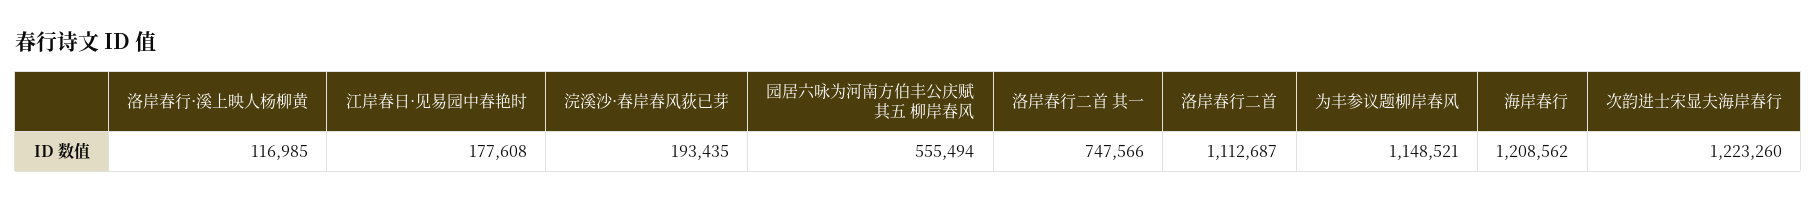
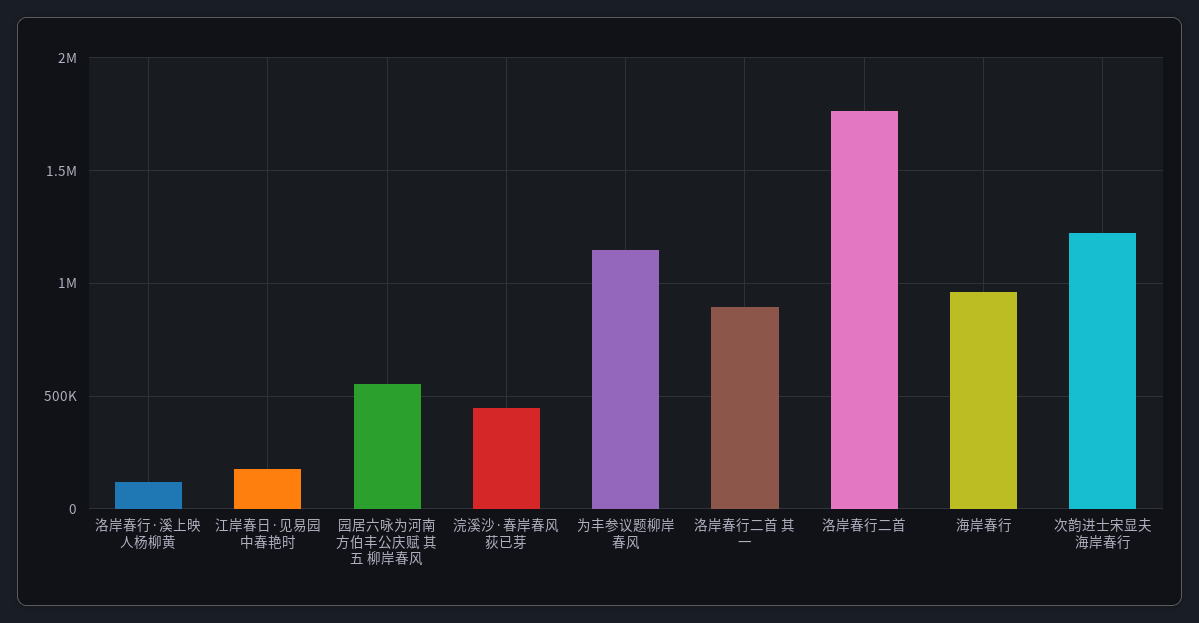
  {
    "洛岸春行·溪上映人杨柳黄": 116985,
    "江岸春日·见易园中春艳时": 177608,
-   "浣溪沙·春岸春风荻已芽": 193435,
+   "浣溪沙·春岸春风荻已芽": 450000,
    "园居六咏为河南方伯丰公庆赋 其五 柳岸春风": 555494,
-   "洛岸春行二首 其一": 747566,
+   "洛岸春行二首 其一": 900000,
-   "洛岸春行二首": 1112687,
+   "洛岸春行二首": 1750000,
    "为丰参议题柳岸春风": 1148521,
-   "海岸春行": 1208562,
+   "海岸春行": 950000,
    "次韵进士宋显夫海岸春行": 1223260
  }

